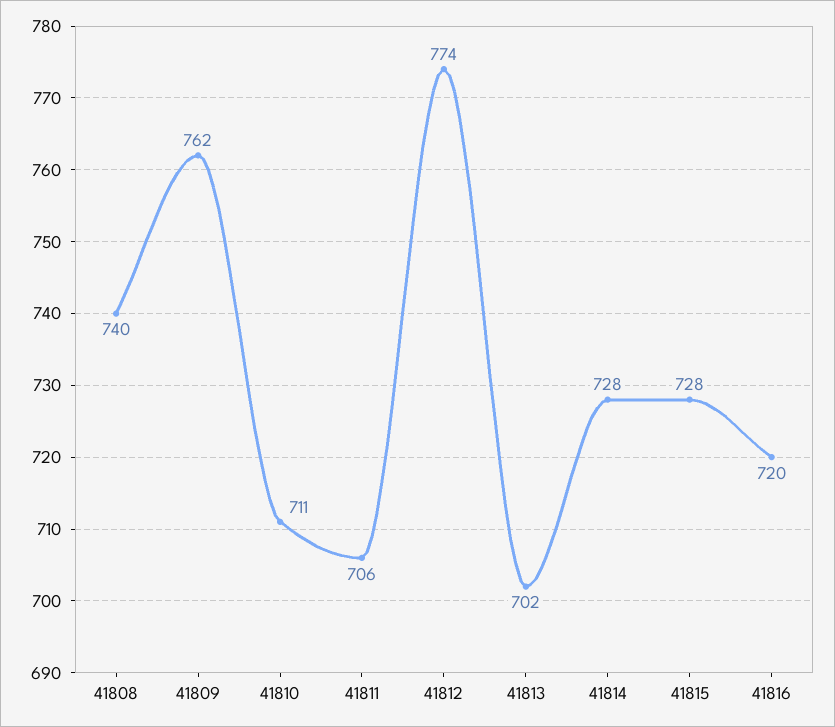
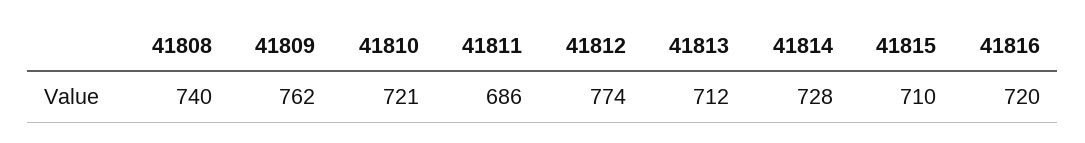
  {
    "41808": 740,
    "41809": 762,
-   "41810": 711,
+   "41810": 721,
-   "41811": 706,
+   "41811": 686,
    "41812": 774,
-   "41813": 702,
+   "41813": 712,
    "41814": 728,
-   "41815": 728,
+   "41815": 710,
    "41816": 720
  }

